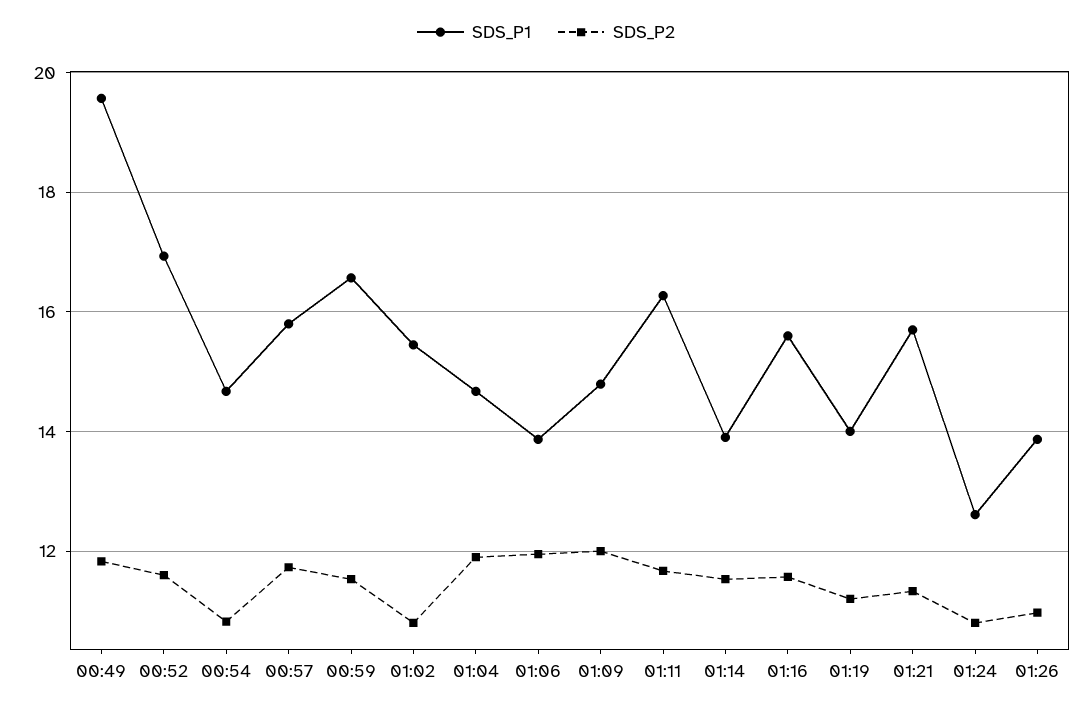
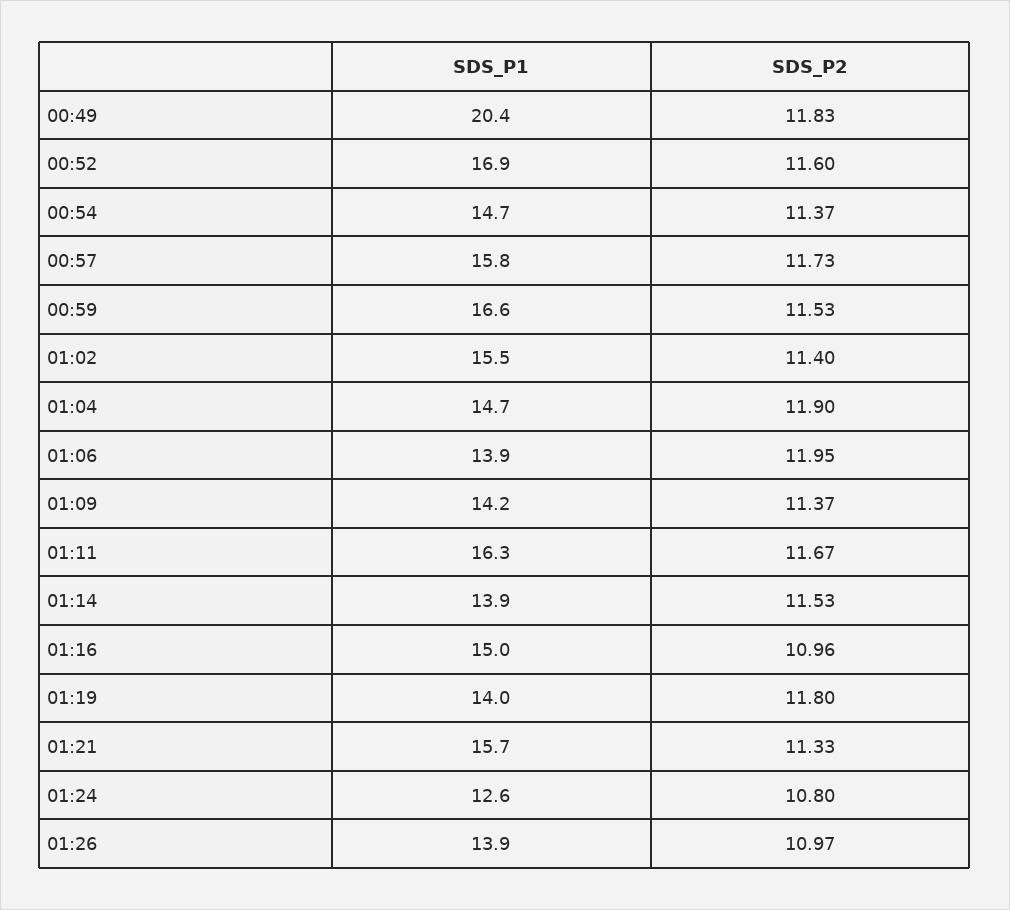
  {
    "SDS_P1": {
-     "00:49": 19.6,
+     "00:49": 20.4,
      "00:52": 16.9,
      "00:54": 14.7,
      "00:57": 15.8,
      "00:59": 16.6,
      "01:02": 15.5,
      "01:04": 14.7,
      "01:06": 13.9,
-     "01:09": 14.8,
+     "01:09": 14.2,
      "01:11": 16.3,
      "01:14": 13.9,
-     "01:16": 15.6,
+     "01:16": 15,
      "01:19": 14,
      "01:21": 15.7,
      "01:24": 12.6,
      "01:26": 13.9
    },
    "SDS_P2": {
      "00:49": 11.83,
      "00:52": 11.6,
-     "00:54": 10.8,
+     "00:54": 11.37,
      "00:57": 11.73,
      "00:59": 11.53,
-     "01:02": 10.8,
+     "01:02": 11.4,
      "01:04": 11.9,
      "01:06": 11.95,
-     "01:09": 12,
+     "01:09": 11.37,
      "01:11": 11.67,
      "01:14": 11.53,
-     "01:16": 11.6,
+     "01:16": 10.96,
-     "01:19": 11.2,
+     "01:19": 11.8,
      "01:21": 11.33,
      "01:24": 10.8,
      "01:26": 10.97
    }
  }

